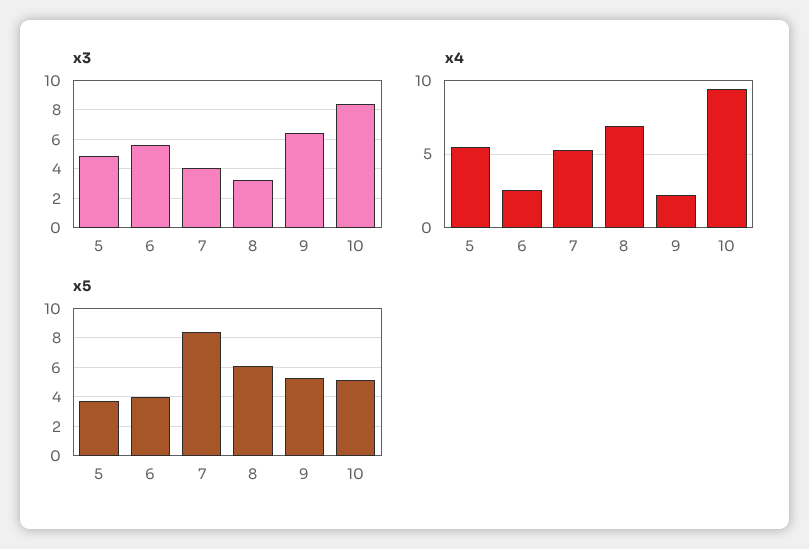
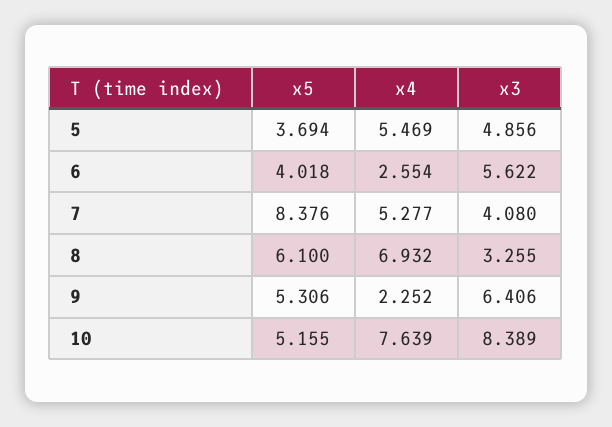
  {
    "x3": {
      "5": 4.856,
      "6": 5.622,
      "7": 4.08,
      "8": 3.255,
      "9": 6.406,
      "10": 8.389
    },
    "x4": {
      "5": 5.469,
      "6": 2.554,
      "7": 5.277,
      "8": 6.932,
      "9": 2.252,
-     "10": 9.5
+     "10": 7.639
    },
    "x5": {
      "5": 3.694,
      "6": 4.018,
      "7": 8.376,
      "8": 6.1,
      "9": 5.306,
      "10": 5.155
    }
  }

